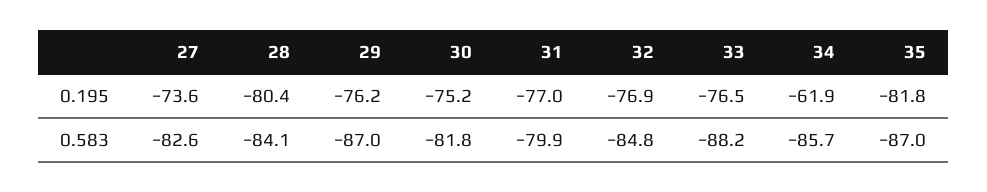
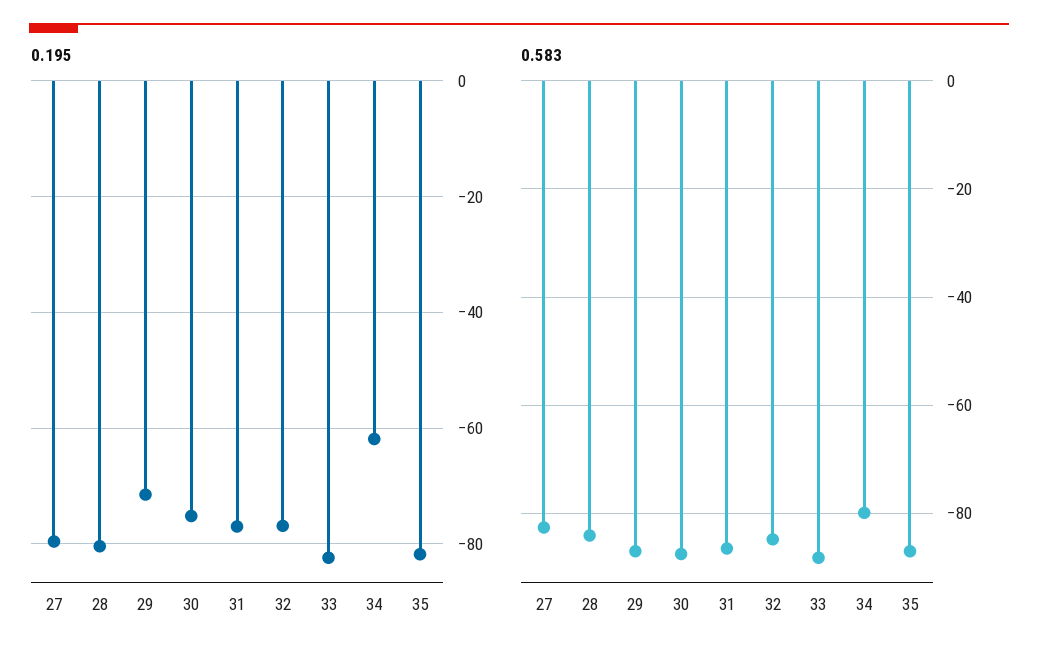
  {
    "0.195": {
-     "27": -73.6,
+     "27": -80,
      "28": -80.4,
-     "29": -76.2,
+     "29": -72,
      "30": -75.2,
      "31": -77,
      "32": -76.9,
-     "33": -76.5,
+     "33": -82,
      "34": -61.9,
      "35": -81.8
    },
    "0.583": {
      "27": -82.6,
      "28": -84.1,
      "29": -87,
-     "30": -81.8,
+     "30": -88,
-     "31": -79.9,
+     "31": -86,
      "32": -84.8,
      "33": -88.2,
-     "34": -85.7,
+     "34": -80,
      "35": -87
    }
  }

